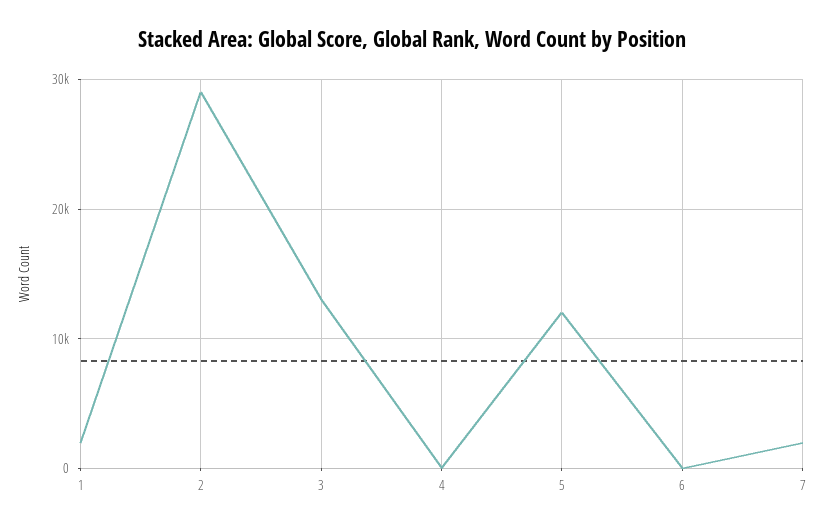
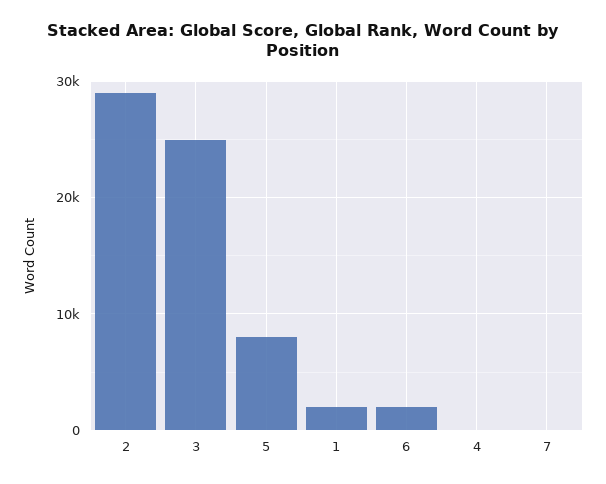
  {
    "1": 2000,
    "2": 29000,
-   "3": 13000,
+   "3": 25000,
    "4": 0,
-   "5": 12000,
+   "5": 8000,
-   "6": 0,
+   "6": 2000,
-   "7": 2000
+   "7": 0
  }

